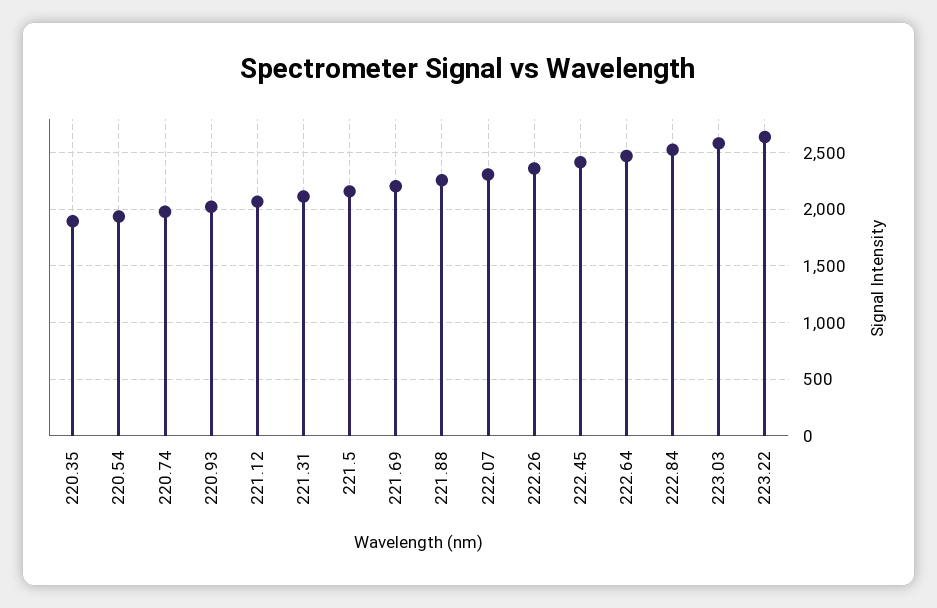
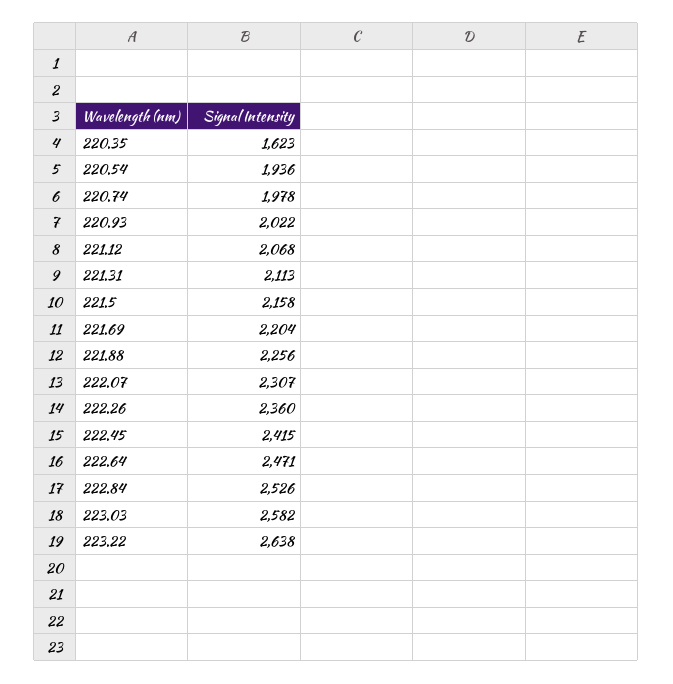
  {
-   "220.35": 1900,
+   "220.35": 1623,
    "220.54": 1936,
    "220.74": 1978,
    "220.93": 2022,
    "221.12": 2068,
    "221.31": 2113,
    "221.5": 2158,
    "221.69": 2204,
    "221.88": 2256,
    "222.07": 2307,
    "222.26": 2360,
    "222.45": 2415,
    "222.64": 2471,
    "222.84": 2526,
    "223.03": 2582,
    "223.22": 2638
  }

